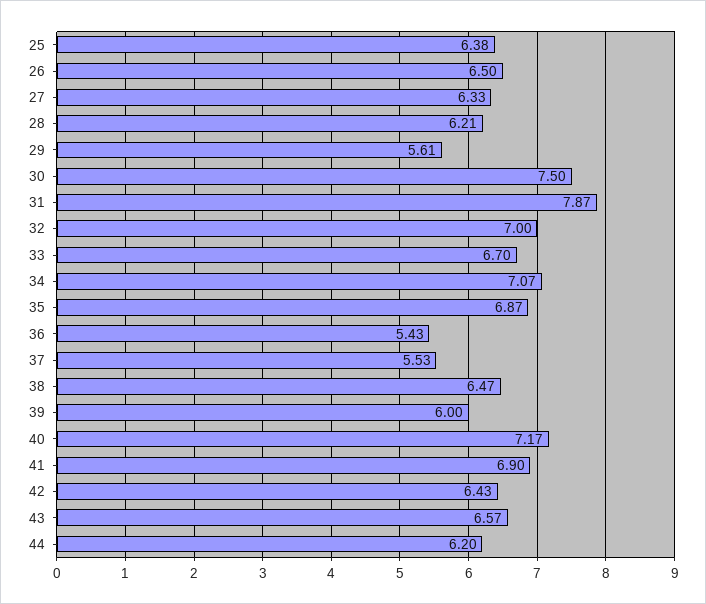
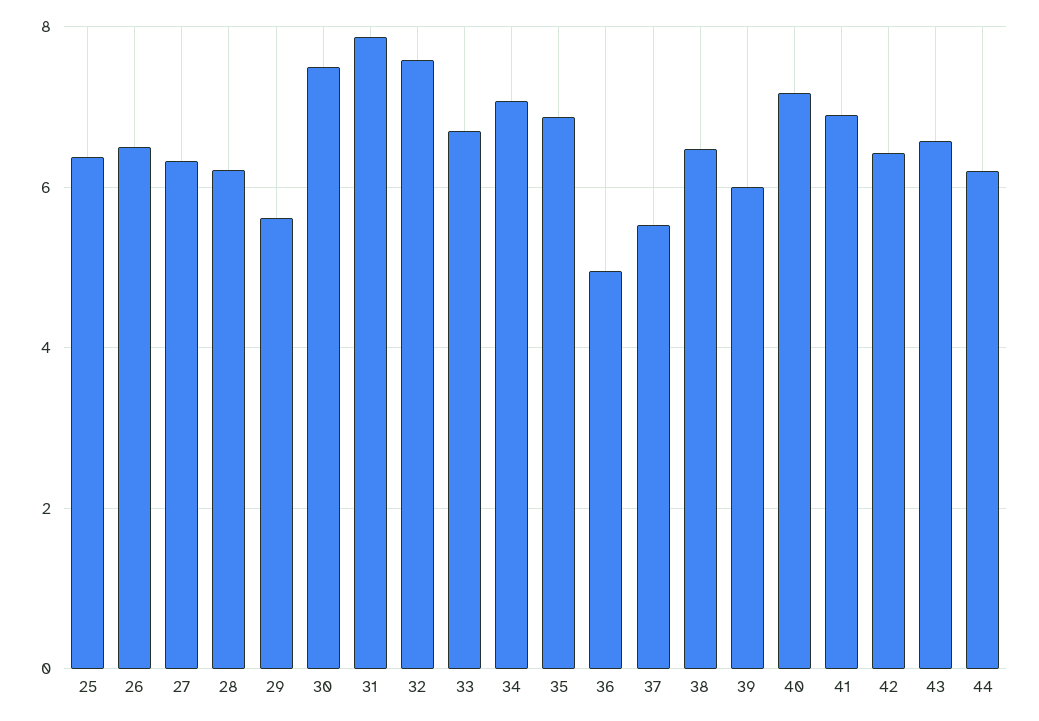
  {
    "25": 6.38,
    "26": 6.5,
    "27": 6.33,
    "28": 6.21,
    "29": 5.61,
    "30": 7.5,
    "31": 7.87,
-   "32": 7,
+   "32": 7.6,
    "33": 6.7,
    "34": 7.07,
    "35": 6.87,
-   "36": 5.43,
+   "36": 5,
    "37": 5.53,
    "38": 6.47,
    "39": 6,
    "40": 7.17,
    "41": 6.9,
    "42": 6.43,
    "43": 6.57,
    "44": 6.2
  }

